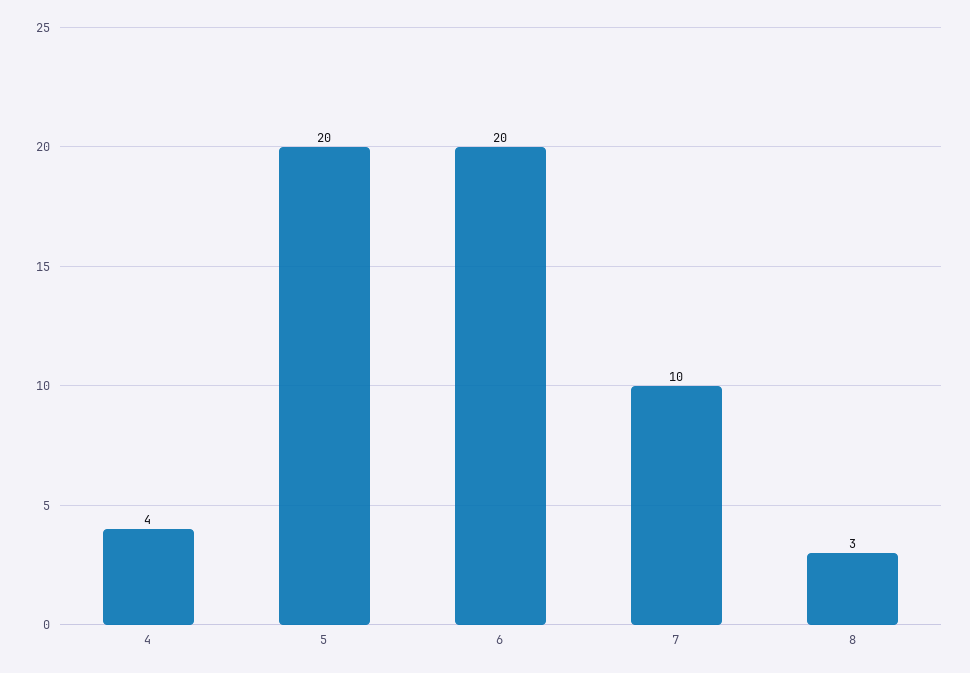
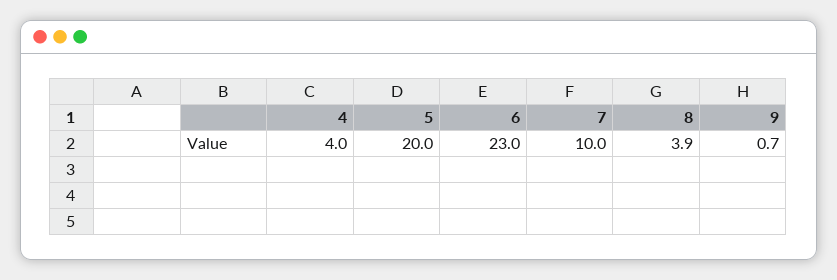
  {
    "4": 4,
    "5": 20,
-   "6": 20,
+   "6": 23,
    "7": 10,
-   "8": 3
+   "8": 3.9,
+   "9": 0.7
  }

